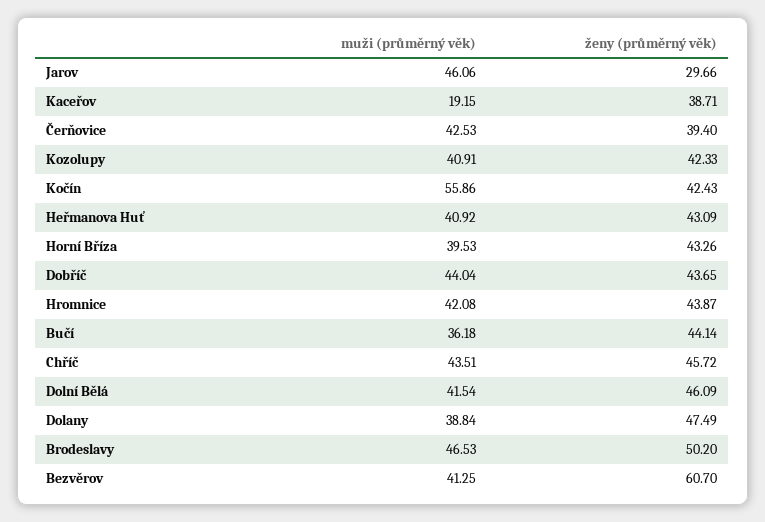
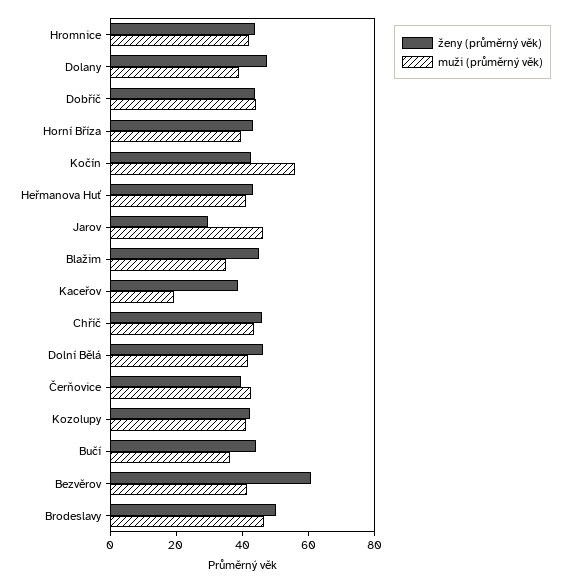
  {
    "muži (průměrný věk)": {
      "Jarov": 46.06,
      "Kaceřov": 19.15,
      "Čerňovice": 42.53,
      "Kozolupy": 40.91,
      "Kočín": 55.86,
      "Heřmanova Huť": 40.92,
      "Horní Bříza": 39.53,
      "Dobříč": 44.04,
      "Hromnice": 42.08,
      "Bučí": 36.18,
      "Chříč": 43.51,
      "Dolní Bělá": 41.54,
      "Dolany": 38.84,
      "Brodeslavy": 46.53,
-     "Bezvěrov": 41.25
+     "Bezvěrov": 41.25,
+     "Blažim": 35
    },
    "ženy (průměrný věk)": {
      "Jarov": 29.66,
      "Kaceřov": 38.71,
      "Čerňovice": 39.4,
      "Kozolupy": 42.33,
      "Kočín": 42.43,
      "Heřmanova Huť": 43.09,
      "Horní Bříza": 43.26,
      "Dobříč": 43.65,
      "Hromnice": 43.87,
      "Bučí": 44.14,
      "Chříč": 45.72,
      "Dolní Bělá": 46.09,
      "Dolany": 47.49,
      "Brodeslavy": 50.2,
-     "Bezvěrov": 60.7
+     "Bezvěrov": 60.7,
+     "Blažim": 45
    }
  }

